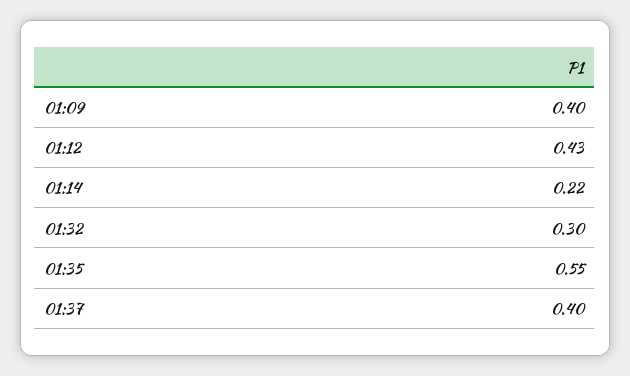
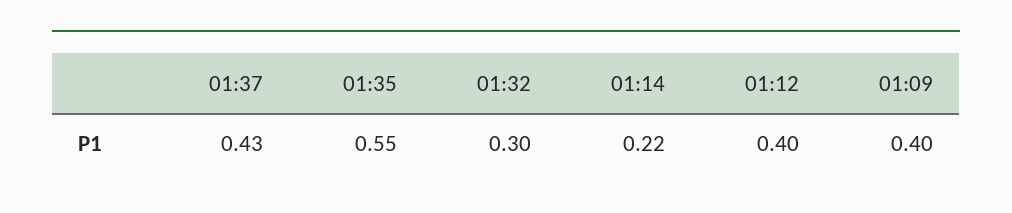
  {
    "01:09": 0.4,
-   "01:12": 0.43,
+   "01:12": 0.4,
    "01:14": 0.22,
    "01:32": 0.3,
    "01:35": 0.55,
-   "01:37": 0.4
+   "01:37": 0.43
  }

